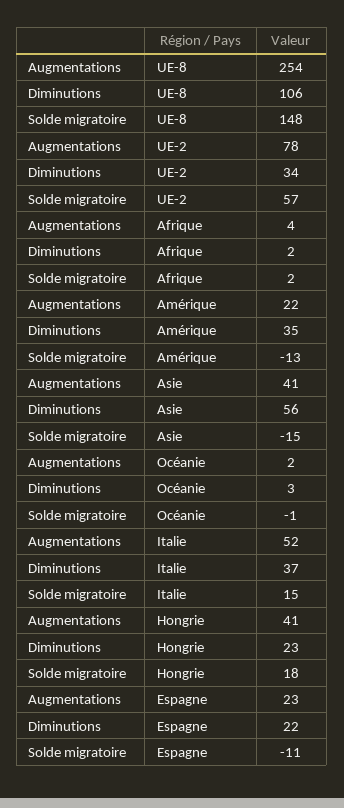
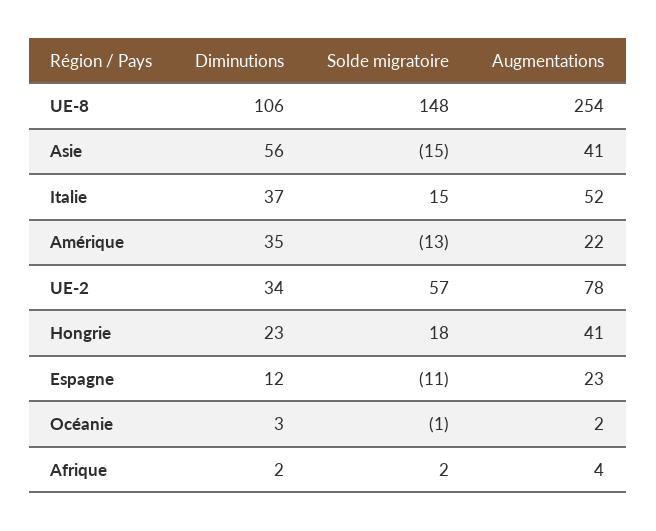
  {
    "Augmentations": {
      "UE-8": 254,
      "UE-2": 78,
      "Afrique": 4,
      "Amérique": 22,
      "Asie": 41,
      "Océanie": 2,
      "Italie": 52,
      "Hongrie": 41,
      "Espagne": 23
    },
    "Diminutions": {
      "UE-8": 106,
      "UE-2": 34,
      "Afrique": 2,
      "Amérique": 35,
      "Asie": 56,
      "Océanie": 3,
      "Italie": 37,
      "Hongrie": 23,
-     "Espagne": 22
+     "Espagne": 12
    },
    "Solde migratoire": {
      "UE-8": 148,
      "UE-2": 57,
      "Afrique": 2,
      "Amérique": -13,
      "Asie": -15,
      "Océanie": -1,
      "Italie": 15,
      "Hongrie": 18,
      "Espagne": -11
    }
  }

